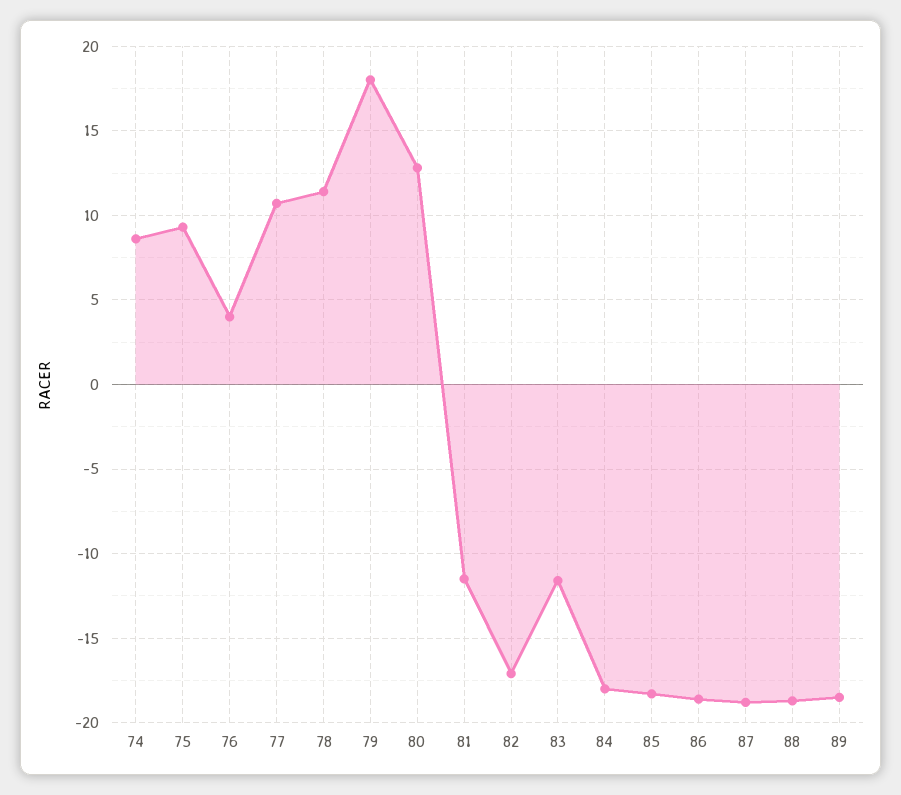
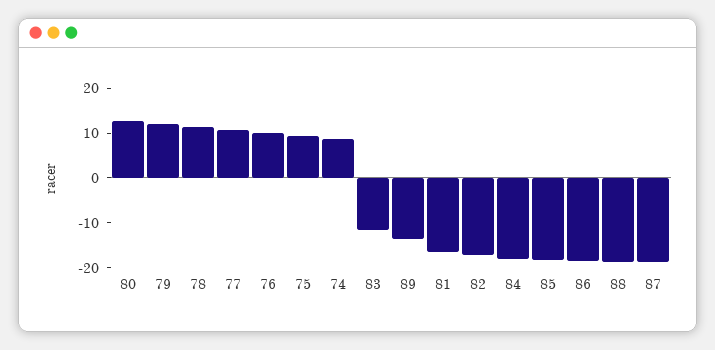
  {
    "74": 8.5,
    "75": 9.5,
-   "76": 4,
+   "76": 10,
    "77": 10.5,
    "78": 11.5,
-   "79": 18,
+   "79": 12,
    "80": 13,
-   "81": -11.5,
+   "81": -16,
    "82": -17,
    "83": -11.5,
    "84": -18,
    "85": -18.5,
    "86": -18.5,
    "87": -19,
    "88": -18.5,
-   "89": -18.5
+   "89": -14
  }

